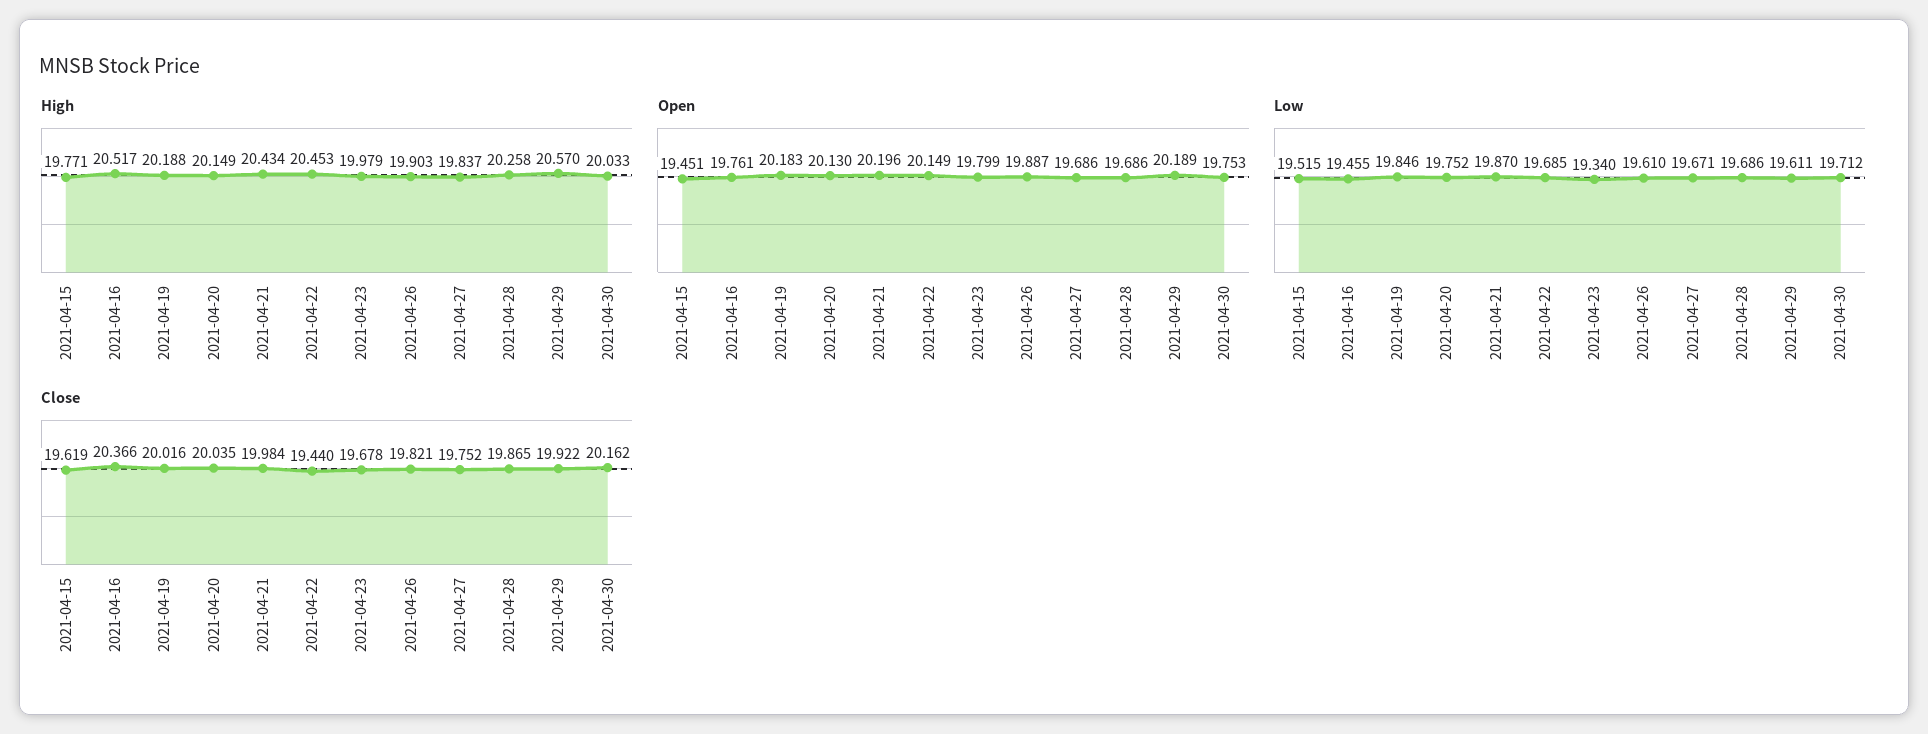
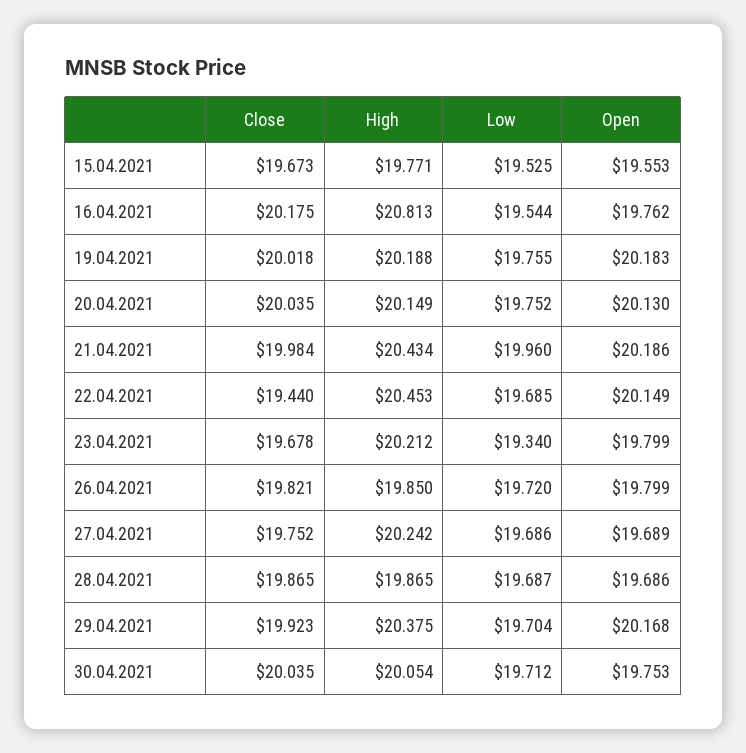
  {
    "High": {
      "2021-04-15": 19.771,
-     "2021-04-16": 20.517,
+     "2021-04-16": 20.813,
      "2021-04-19": 20.188,
      "2021-04-20": 20.149,
      "2021-04-21": 20.434,
      "2021-04-22": 20.453,
-     "2021-04-23": 19.979,
+     "2021-04-23": 20.212,
-     "2021-04-26": 19.903,
+     "2021-04-26": 19.85,
-     "2021-04-27": 19.837,
+     "2021-04-27": 20.242,
-     "2021-04-28": 20.258,
+     "2021-04-28": 19.865,
-     "2021-04-29": 20.57,
+     "2021-04-29": 20.375,
-     "2021-04-30": 20.033
+     "2021-04-30": 20.054
    },
    "Open": {
-     "2021-04-15": 19.451,
+     "2021-04-15": 19.553,
-     "2021-04-16": 19.761,
+     "2021-04-16": 19.762,
      "2021-04-19": 20.183,
      "2021-04-20": 20.13,
-     "2021-04-21": 20.196,
+     "2021-04-21": 20.186,
      "2021-04-22": 20.149,
      "2021-04-23": 19.799,
-     "2021-04-26": 19.887,
+     "2021-04-26": 19.799,
-     "2021-04-27": 19.686,
+     "2021-04-27": 19.689,
      "2021-04-28": 19.686,
-     "2021-04-29": 20.189,
+     "2021-04-29": 20.168,
      "2021-04-30": 19.753
    },
    "Low": {
-     "2021-04-15": 19.515,
+     "2021-04-15": 19.525,
-     "2021-04-16": 19.455,
+     "2021-04-16": 19.544,
-     "2021-04-19": 19.846,
+     "2021-04-19": 19.755,
      "2021-04-20": 19.752,
-     "2021-04-21": 19.87,
+     "2021-04-21": 19.96,
      "2021-04-22": 19.685,
      "2021-04-23": 19.34,
-     "2021-04-26": 19.61,
+     "2021-04-26": 19.72,
-     "2021-04-27": 19.671,
+     "2021-04-27": 19.686,
-     "2021-04-28": 19.686,
+     "2021-04-28": 19.687,
-     "2021-04-29": 19.611,
+     "2021-04-29": 19.704,
      "2021-04-30": 19.712
    },
    "Close": {
-     "2021-04-15": 19.619,
+     "2021-04-15": 19.673,
-     "2021-04-16": 20.366,
+     "2021-04-16": 20.175,
-     "2021-04-19": 20.016,
+     "2021-04-19": 20.018,
      "2021-04-20": 20.035,
      "2021-04-21": 19.984,
      "2021-04-22": 19.44,
      "2021-04-23": 19.678,
      "2021-04-26": 19.821,
      "2021-04-27": 19.752,
      "2021-04-28": 19.865,
-     "2021-04-29": 19.922,
+     "2021-04-29": 19.923,
-     "2021-04-30": 20.162
+     "2021-04-30": 20.035
    }
  }

